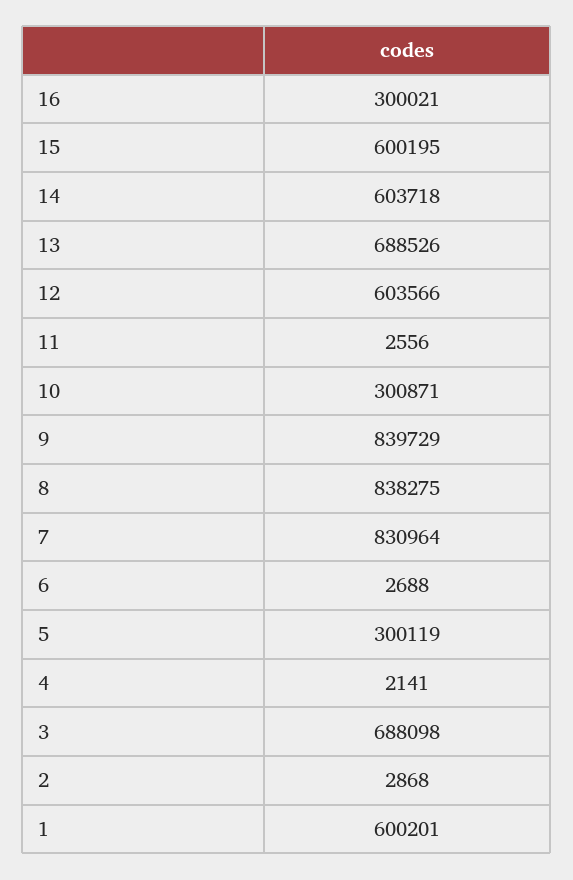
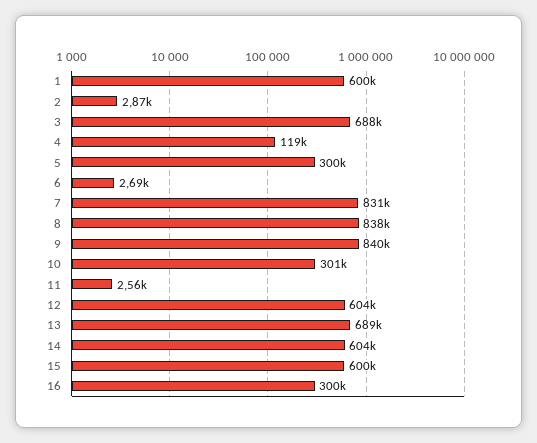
  {
    "16": 300021,
    "15": 600195,
    "14": 603718,
    "13": 688526,
    "12": 603566,
    "11": 2556,
    "10": 300871,
    "9": 839729,
    "8": 838275,
    "7": 830964,
    "6": 2688,
    "5": 300119,
-   "4": 2141,
+   "4": 119000,
    "3": 688098,
    "2": 2868,
    "1": 600201
  }

